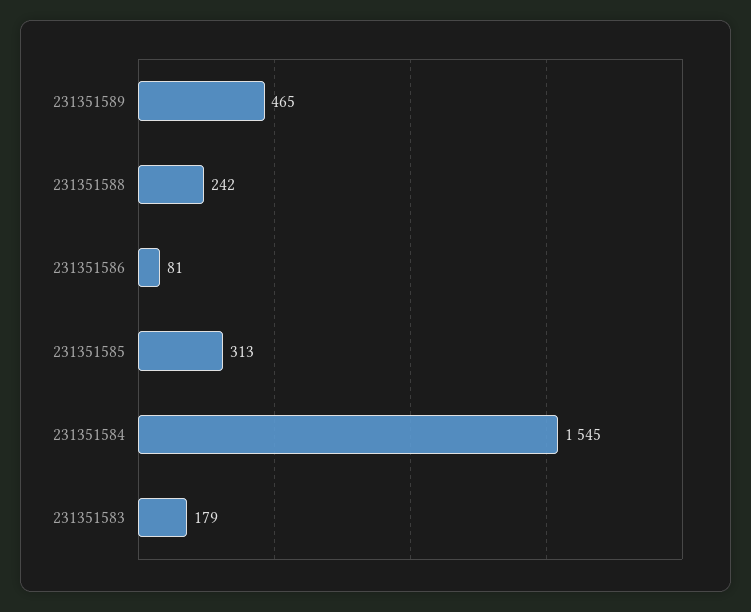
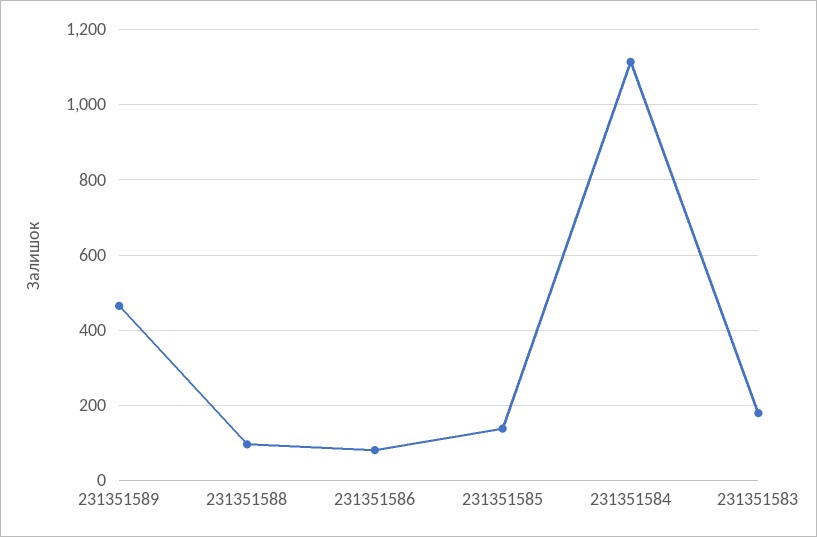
  {
    "231351589": 465,
-   "231351588": 242,
+   "231351588": 100,
    "231351586": 81,
-   "231351585": 313,
+   "231351585": 140,
-   "231351584": 1545,
+   "231351584": 1120,
    "231351583": 179
  }

